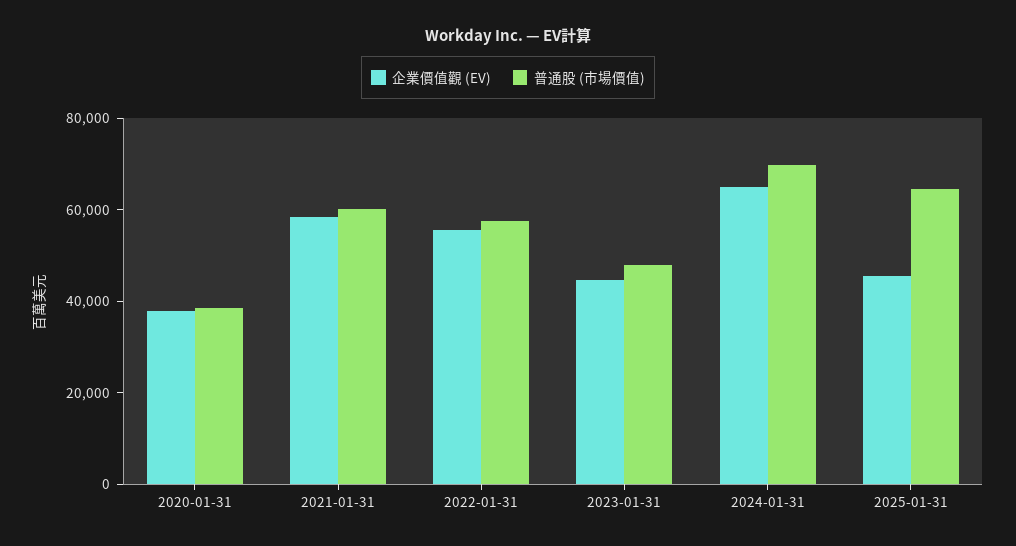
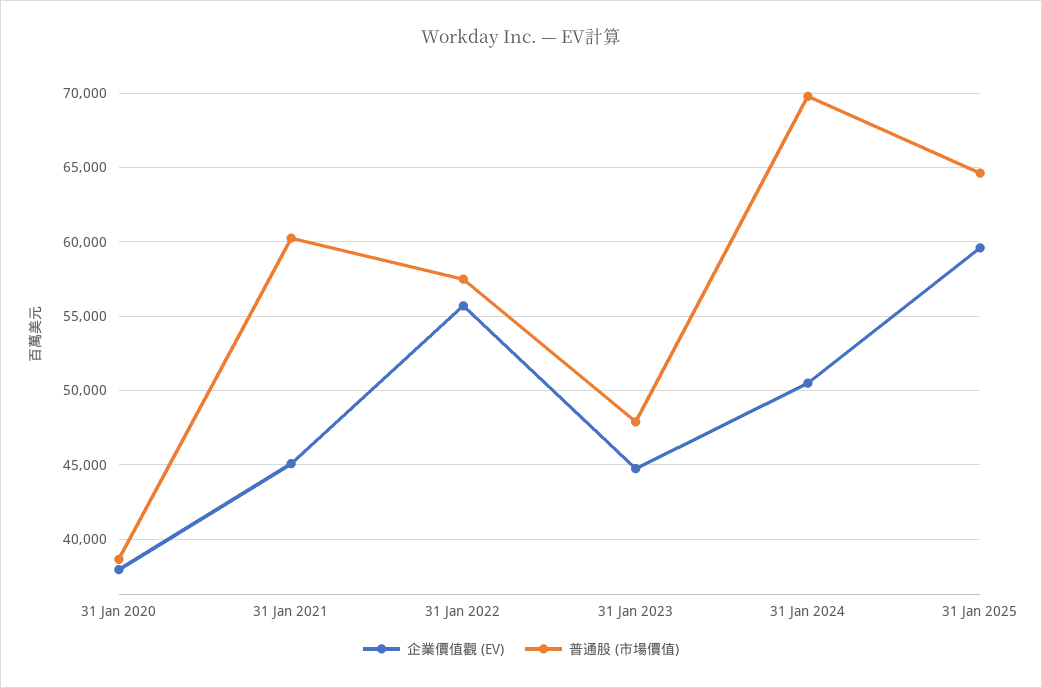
  {
    "企業價值觀 (EV)": {
      "2020-01-31": 38000,
-     "2021-01-31": 60000,
+     "2021-01-31": 45000,
      "2022-01-31": 55500,
      "2023-01-31": 45000,
-     "2024-01-31": 65000,
+     "2024-01-31": 50500,
-     "2025-01-31": 45000
+     "2025-01-31": 59500
    },
    "普通股 (市場價值)": {
      "2020-01-31": 38500,
      "2021-01-31": 60500,
      "2022-01-31": 57500,
      "2023-01-31": 48000,
      "2024-01-31": 70000,
      "2025-01-31": 64500
    }
  }

